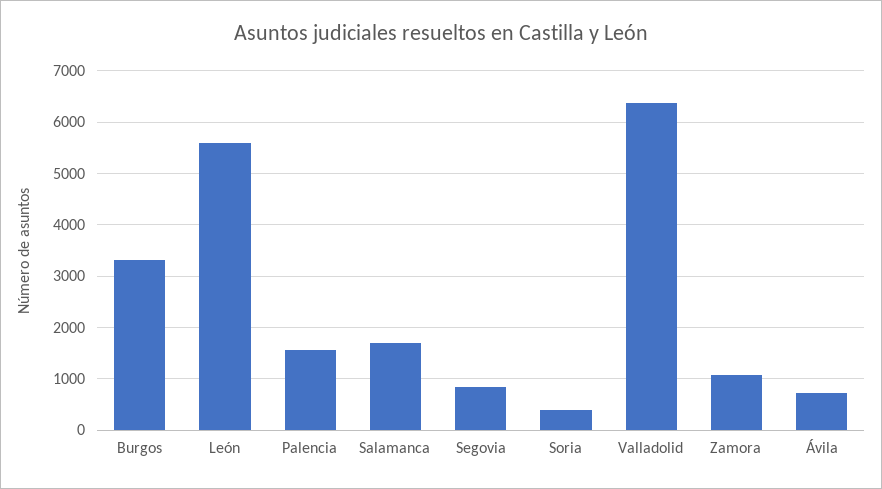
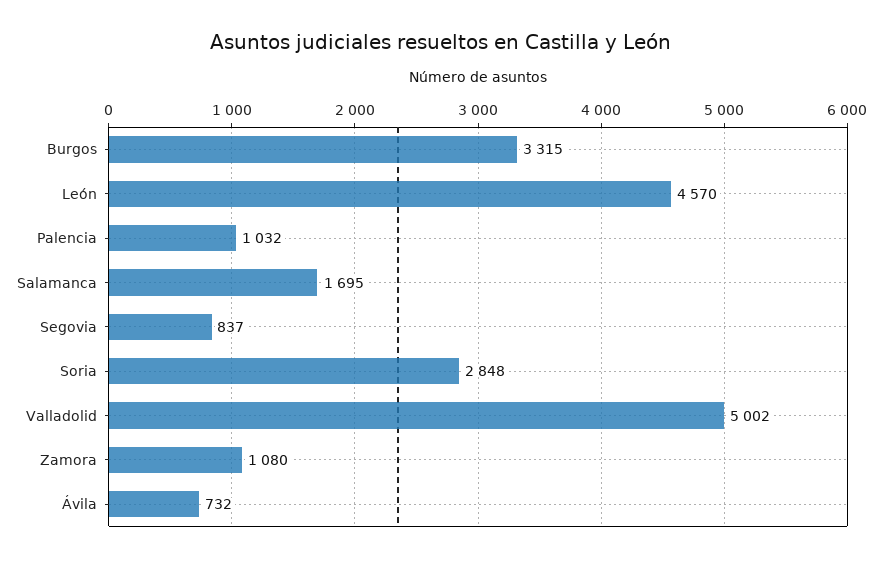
  {
    "Burgos": 3315,
-   "León": 5600,
+   "León": 4570,
-   "Palencia": 1600,
+   "Palencia": 1032,
    "Salamanca": 1695,
    "Segovia": 837,
-   "Soria": 400,
+   "Soria": 2848,
-   "Valladolid": 6400,
+   "Valladolid": 5002,
    "Zamora": 1080,
    "Ávila": 732
  }

